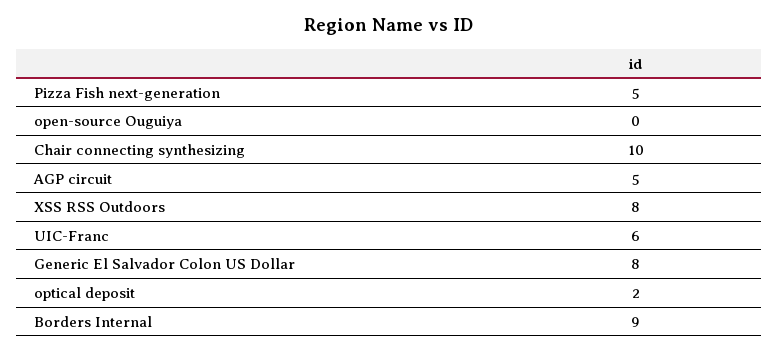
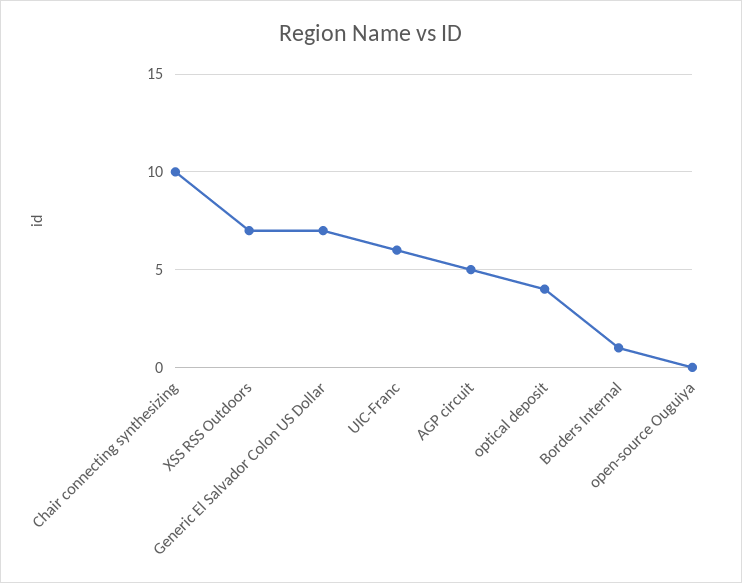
  {
-   "Pizza Fish next-generation": 5,
    "open-source Ouguiya": 0,
    "Chair connecting synthesizing": 10,
    "AGP circuit": 5,
-   "XSS RSS Outdoors": 8,
+   "XSS RSS Outdoors": 7,
    "UIC-Franc": 6,
-   "Generic El Salvador Colon US Dollar": 8,
+   "Generic El Salvador Colon US Dollar": 7,
-   "optical deposit": 2,
+   "optical deposit": 4,
-   "Borders Internal": 9
+   "Borders Internal": 1
  }

